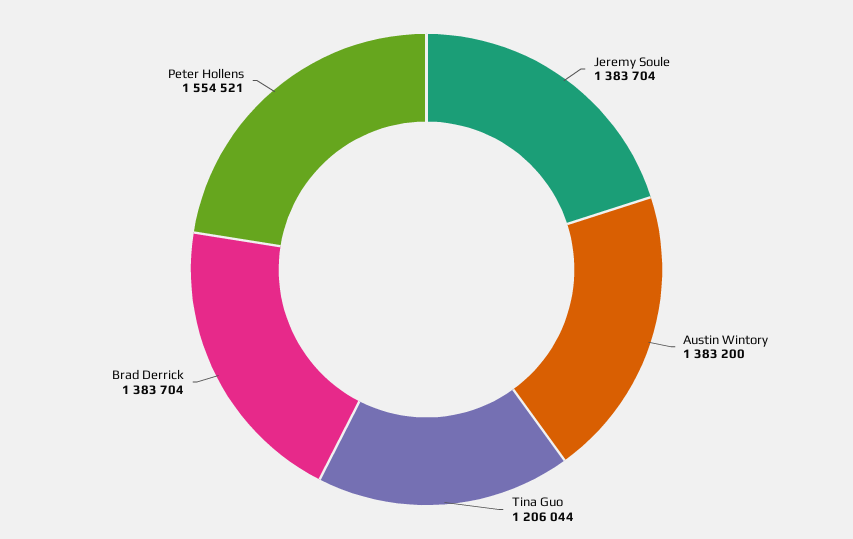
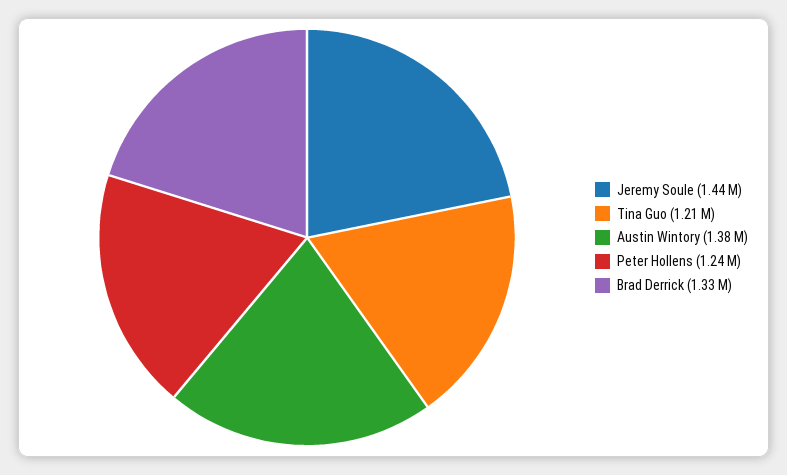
  {
-   "Jeremy Soule": 1383704,
+   "Jeremy Soule": 1440000,
    "Austin Wintory": 1383200,
    "Tina Guo": 1206044,
-   "Brad Derrick": 1383704,
+   "Brad Derrick": 1330000,
-   "Peter Hollens": 1554521
+   "Peter Hollens": 1240000
  }

